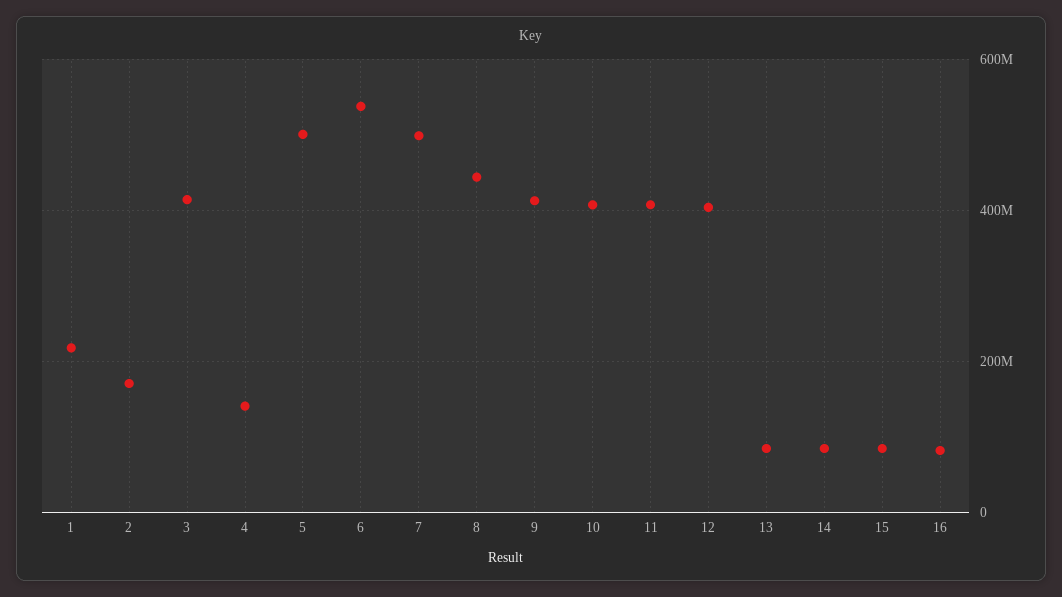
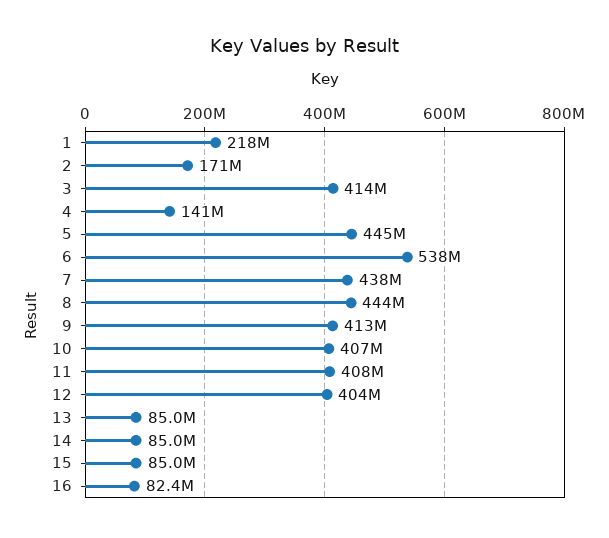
  {
    "1": 218000000,
    "2": 171000000,
    "3": 414000000,
    "4": 141000000,
-   "5": 500000000,
+   "5": 445000000,
    "6": 538000000,
-   "7": 500000000,
+   "7": 438000000,
    "8": 444000000,
    "9": 413000000,
    "10": 407000000,
    "11": 408000000,
    "12": 404000000,
    "13": 85000000,
    "14": 85000000,
    "15": 85000000,
    "16": 82400000
  }

